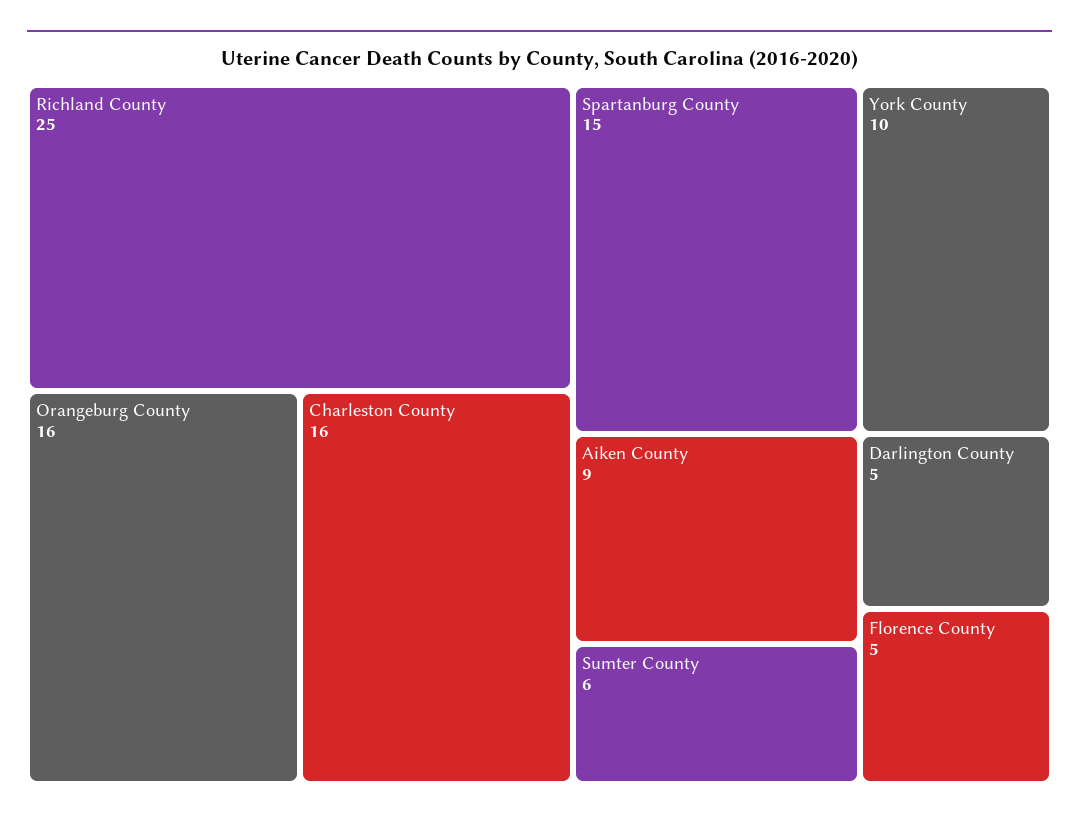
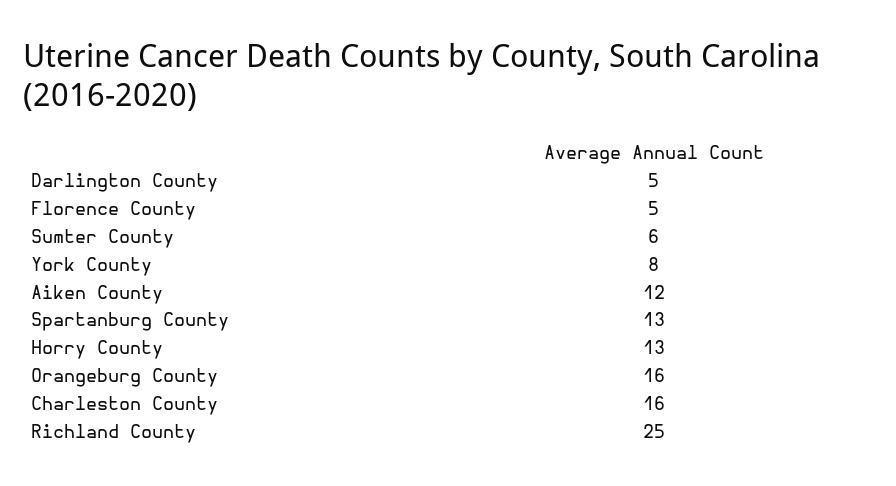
  {
    "Richland County": 25,
    "Orangeburg County": 16,
    "Charleston County": 16,
-   "Spartanburg County": 15,
+   "Spartanburg County": 13,
-   "York County": 10,
+   "York County": 8,
-   "Aiken County": 9,
+   "Aiken County": 12,
    "Sumter County": 6,
    "Darlington County": 5,
-   "Florence County": 5
+   "Florence County": 5,
+   "Horry County": 13
  }

